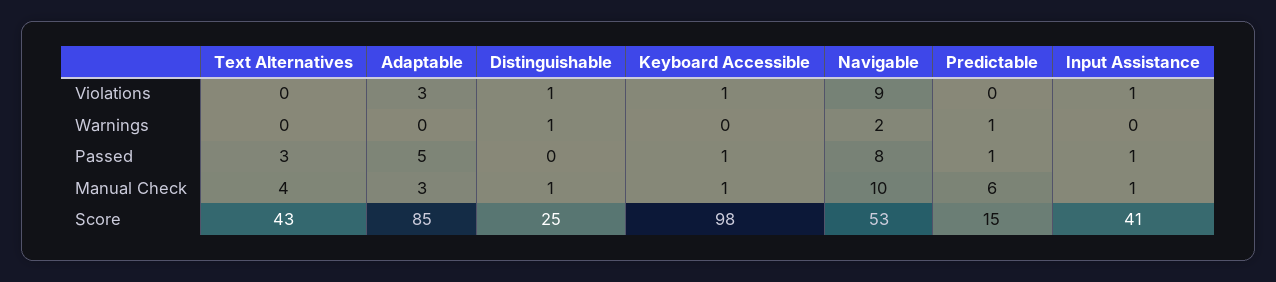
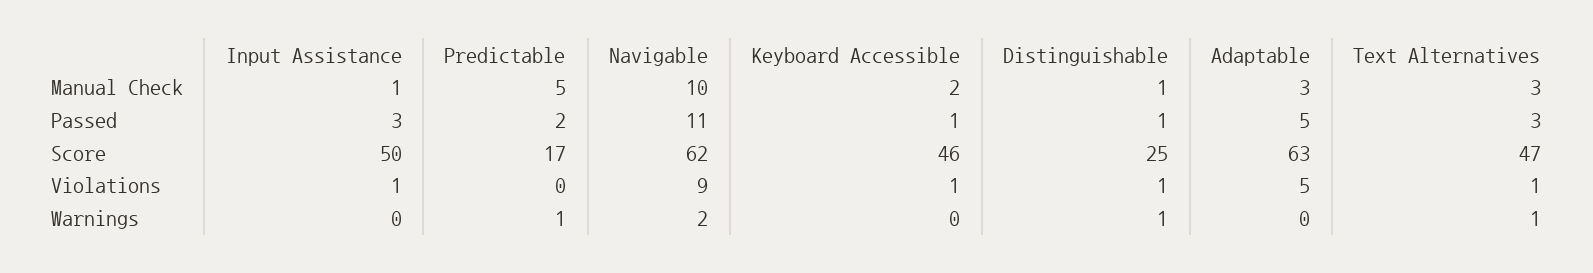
  {
    "Text Alternatives": {
-     "Violations": 0,
+     "Violations": 1,
-     "Warnings": 0,
+     "Warnings": 1,
      "Passed": 3,
-     "Manual Check": 4,
+     "Manual Check": 3,
-     "Score": 43
+     "Score": 47
    },
    "Adaptable": {
-     "Violations": 3,
+     "Violations": 5,
      "Warnings": 0,
      "Passed": 5,
      "Manual Check": 3,
-     "Score": 85
+     "Score": 63
    },
    "Distinguishable": {
      "Violations": 1,
      "Warnings": 1,
-     "Passed": 0,
+     "Passed": 1,
      "Manual Check": 1,
      "Score": 25
    },
    "Keyboard Accessible": {
      "Violations": 1,
      "Warnings": 0,
      "Passed": 1,
-     "Manual Check": 1,
+     "Manual Check": 2,
-     "Score": 98
+     "Score": 46
    },
    "Navigable": {
      "Violations": 9,
      "Warnings": 2,
-     "Passed": 8,
+     "Passed": 11,
      "Manual Check": 10,
-     "Score": 53
+     "Score": 62
    },
    "Predictable": {
      "Violations": 0,
      "Warnings": 1,
-     "Passed": 1,
+     "Passed": 2,
-     "Manual Check": 6,
+     "Manual Check": 5,
-     "Score": 15
+     "Score": 17
    },
    "Input Assistance": {
      "Violations": 1,
      "Warnings": 0,
-     "Passed": 1,
+     "Passed": 3,
      "Manual Check": 1,
-     "Score": 41
+     "Score": 50
    }
  }

